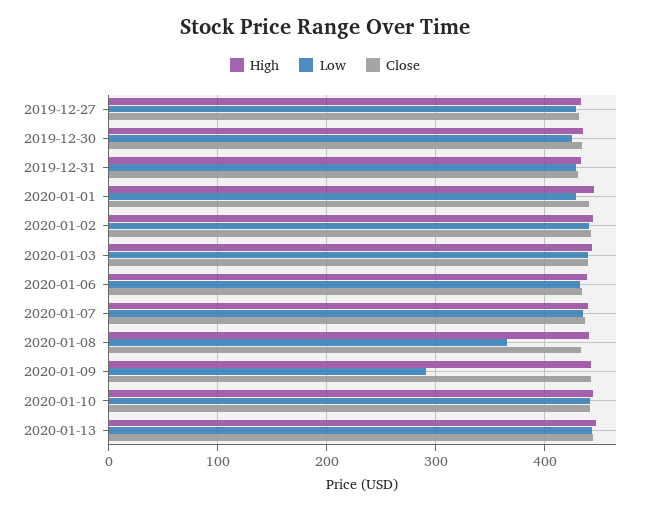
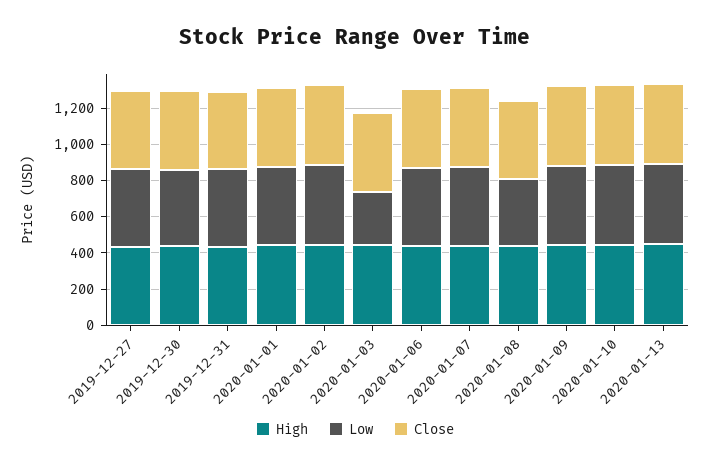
  {
    "High": {
      "2019-12-27": 430,
      "2019-12-30": 440,
      "2019-12-31": 430,
      "2020-01-01": 450,
      "2020-01-02": 440,
      "2020-01-03": 440,
      "2020-01-06": 440,
      "2020-01-07": 440,
      "2020-01-08": 440,
      "2020-01-09": 440,
      "2020-01-10": 440,
      "2020-01-13": 450
    },
    "Low": {
      "2019-12-27": 430,
      "2019-12-30": 420,
      "2019-12-31": 430,
      "2020-01-01": 430,
      "2020-01-02": 440,
-     "2020-01-03": 440,
+     "2020-01-03": 300,
      "2020-01-06": 430,
      "2020-01-07": 440,
      "2020-01-08": 370,
-     "2020-01-09": 290,
+     "2020-01-09": 450,
      "2020-01-10": 440,
      "2020-01-13": 440
    },
    "Close": {
      "2019-12-27": 430,
      "2019-12-30": 430,
      "2019-12-31": 430,
      "2020-01-01": 440,
      "2020-01-02": 440,
      "2020-01-03": 440,
      "2020-01-06": 430,
      "2020-01-07": 440,
      "2020-01-08": 430,
      "2020-01-09": 440,
      "2020-01-10": 440,
      "2020-01-13": 440
    }
  }

